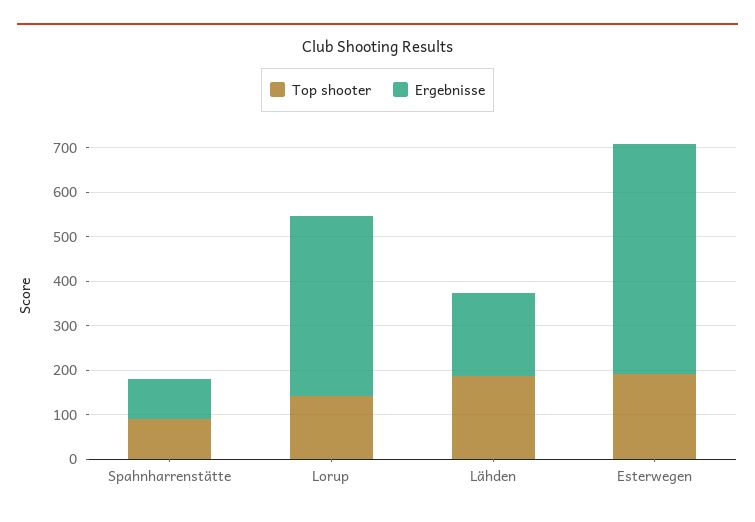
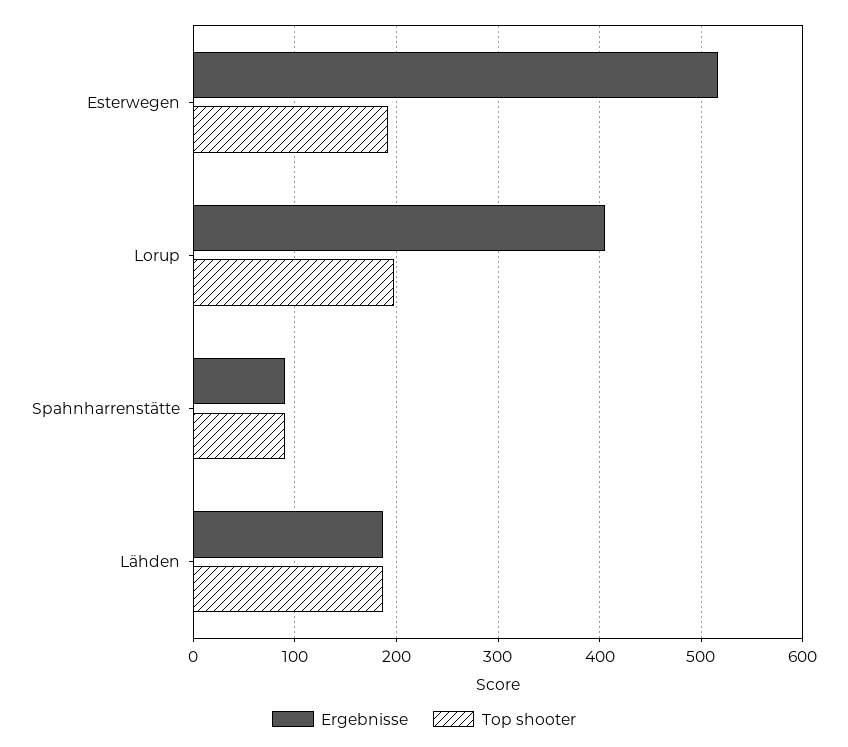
  {
    "Top shooter": {
      "Spahnharrenstätte": 90,
-     "Lorup": 140,
+     "Lorup": 200,
      "Lähden": 190,
      "Esterwegen": 190
    },
    "Ergebnisse": {
      "Spahnharrenstätte": 90,
      "Lorup": 410,
      "Lähden": 190,
      "Esterwegen": 520
    }
  }

